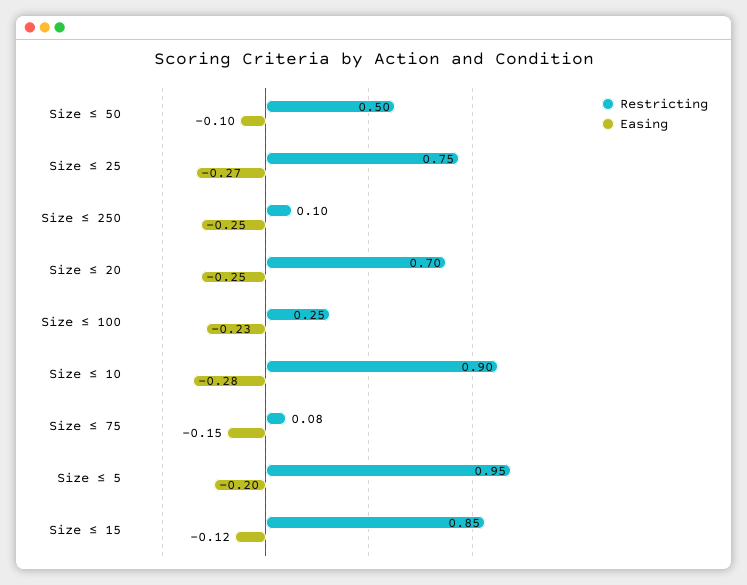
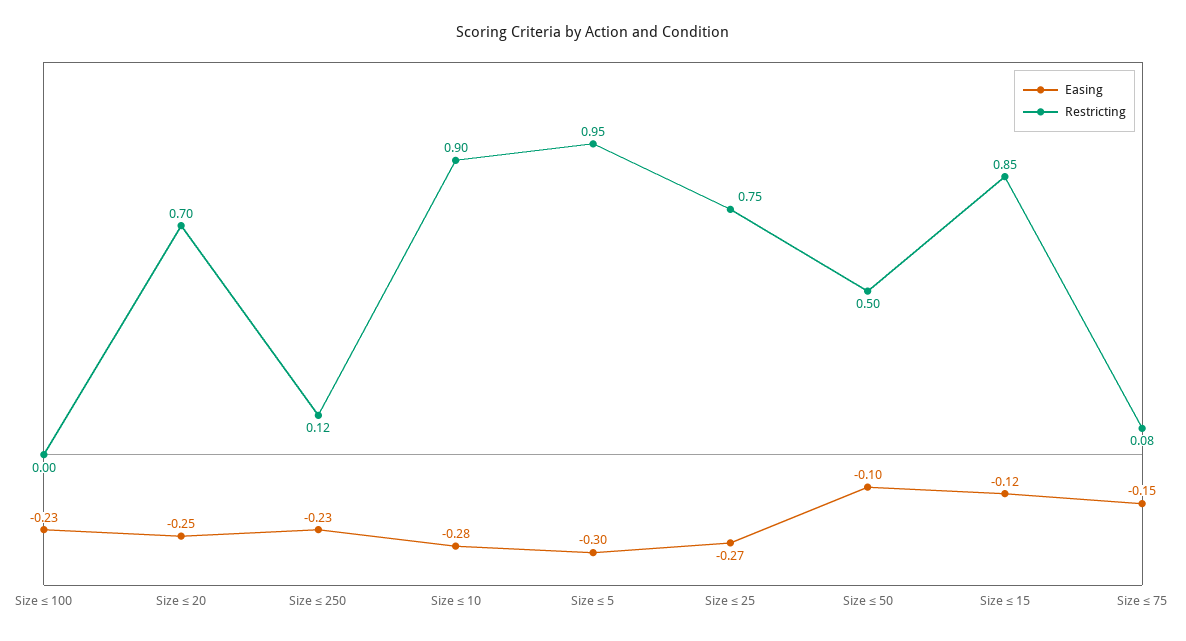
  {
    "Restricting": {
      "Size ≤ 50": 0.5,
      "Size ≤ 25": 0.75,
-     "Size ≤ 250": 0.1,
+     "Size ≤ 250": 0.12,
      "Size ≤ 20": 0.7,
-     "Size ≤ 100": 0.25,
+     "Size ≤ 100": 0,
      "Size ≤ 10": 0.9,
      "Size ≤ 75": 0.08,
      "Size ≤ 5": 0.95,
      "Size ≤ 15": 0.85
    },
    "Easing": {
      "Size ≤ 50": -0.1,
      "Size ≤ 25": -0.27,
-     "Size ≤ 250": -0.25,
+     "Size ≤ 250": -0.23,
      "Size ≤ 20": -0.25,
      "Size ≤ 100": -0.23,
      "Size ≤ 10": -0.28,
      "Size ≤ 75": -0.15,
-     "Size ≤ 5": -0.2,
+     "Size ≤ 5": -0.3,
      "Size ≤ 15": -0.12
    }
  }

